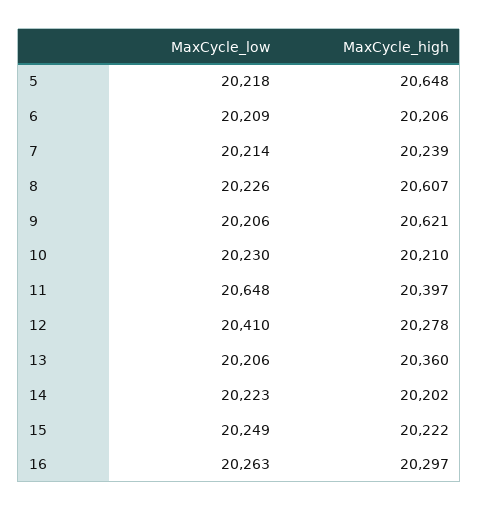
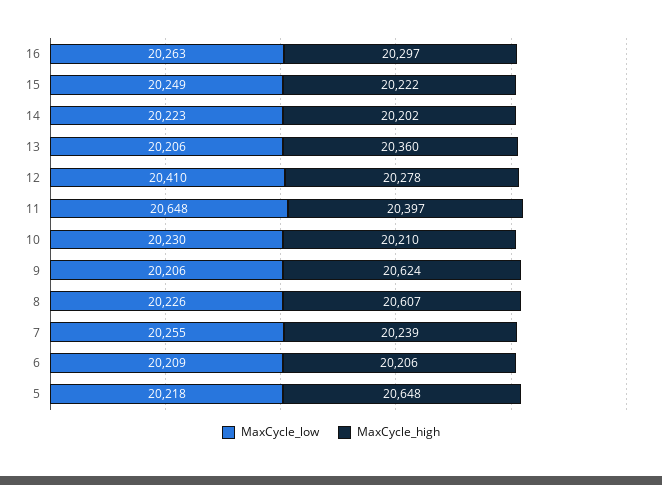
  {
    "MaxCycle_low": {
      "5": 20218,
      "6": 20209,
-     "7": 20214,
+     "7": 20255,
      "8": 20226,
      "9": 20206,
      "10": 20230,
      "11": 20648,
      "12": 20410,
      "13": 20206,
      "14": 20223,
      "15": 20249,
      "16": 20263
    },
    "MaxCycle_high": {
      "5": 20648,
      "6": 20206,
      "7": 20239,
      "8": 20607,
-     "9": 20621,
+     "9": 20624,
      "10": 20210,
      "11": 20397,
      "12": 20278,
      "13": 20360,
      "14": 20202,
      "15": 20222,
      "16": 20297
    }
  }

